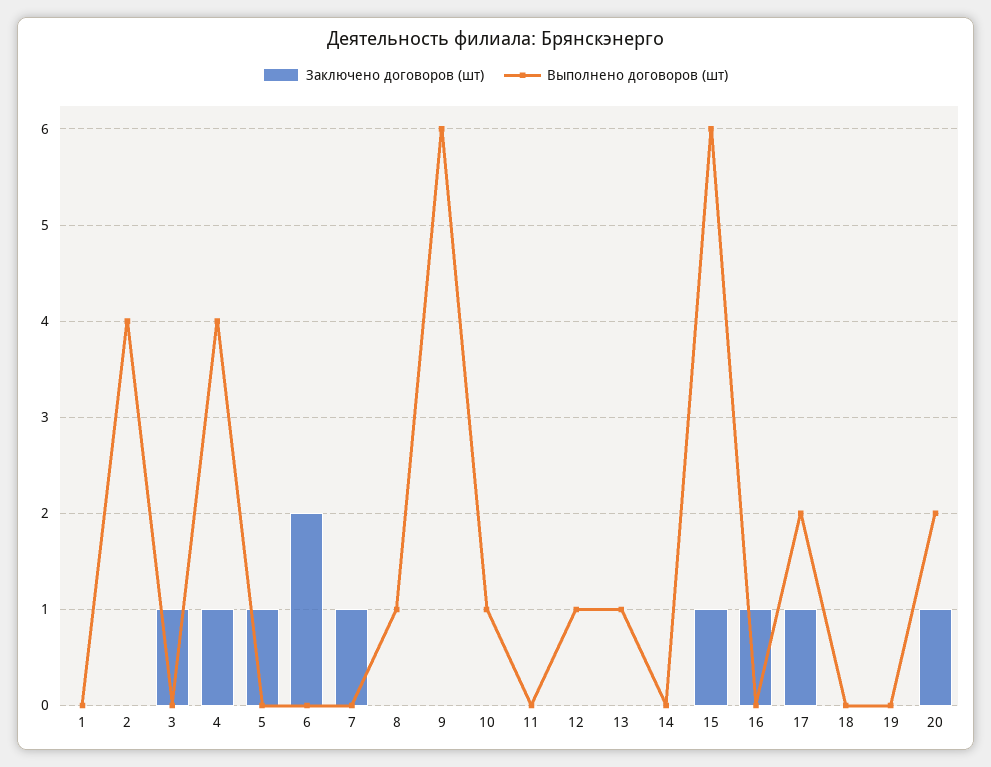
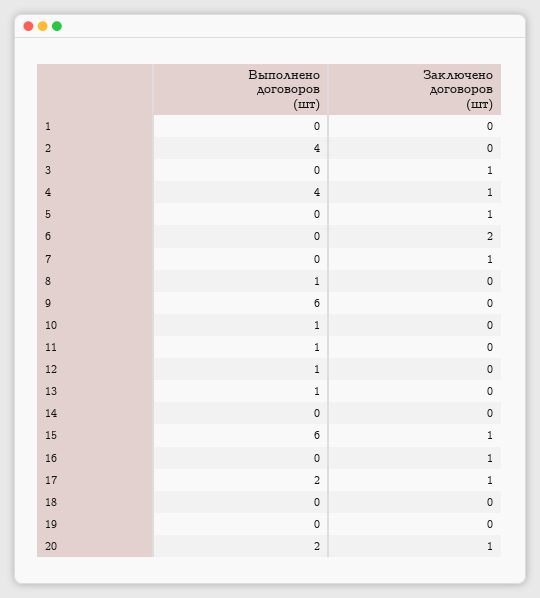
  {
    "Заключено договоров (шт)": {
      "1": 0,
      "2": 0,
      "3": 1,
      "4": 1,
      "5": 1,
      "6": 2,
      "7": 1,
      "8": 0,
      "9": 0,
      "10": 0,
      "11": 0,
      "12": 0,
      "13": 0,
      "14": 0,
      "15": 1,
      "16": 1,
      "17": 1,
      "18": 0,
      "19": 0,
      "20": 1
    },
    "Выполнено договоров (шт)": {
      "1": 0,
      "2": 4,
      "3": 0,
      "4": 4,
      "5": 0,
      "6": 0,
      "7": 0,
      "8": 1,
      "9": 6,
      "10": 1,
-     "11": 0,
+     "11": 1,
      "12": 1,
      "13": 1,
      "14": 0,
      "15": 6,
      "16": 0,
      "17": 2,
      "18": 0,
      "19": 0,
      "20": 2
    }
  }

